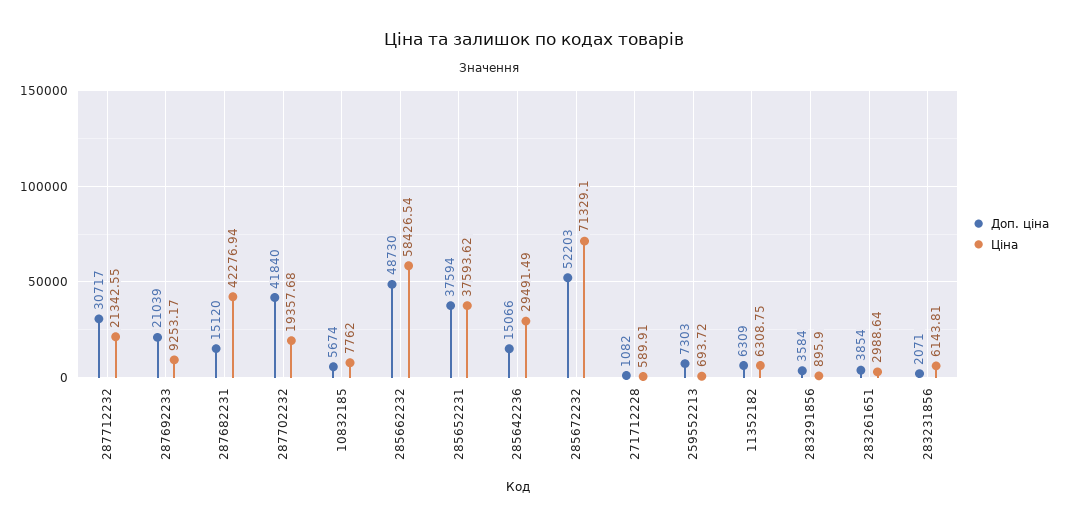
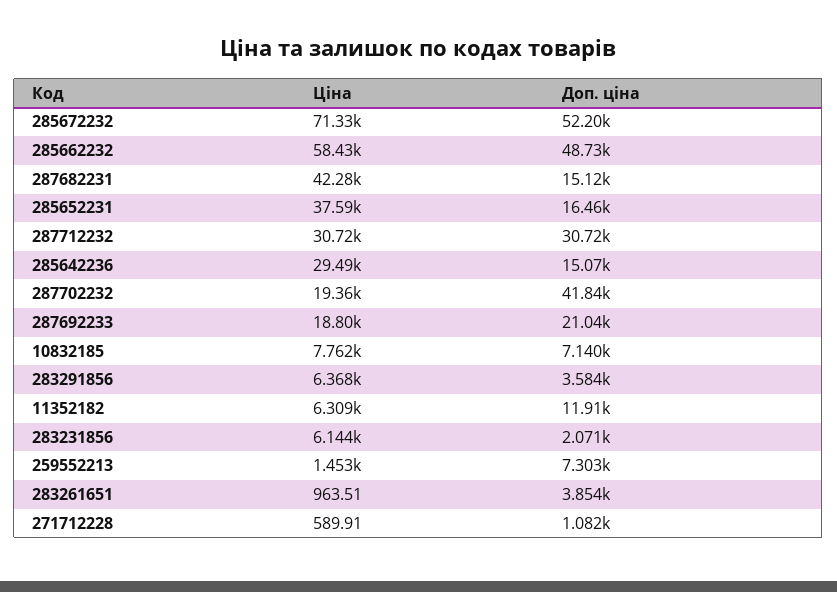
  {
    "Доп. ціна": {
      "287712232": 30717,
      "287692233": 21039,
      "287682231": 15120,
      "287702232": 41840,
-     "10832185": 5674,
+     "10832185": 7140,
      "285662232": 48730,
-     "285652231": 37594,
+     "285652231": 16460,
      "285642236": 15066,
      "285672232": 52203,
      "271712228": 1082,
      "259552213": 7303,
-     "11352182": 6309,
+     "11352182": 11910,
      "283291856": 3584,
      "283261651": 3854,
      "283231856": 2071
    },
    "Ціна": {
-     "287712232": 21342.55,
+     "287712232": 30720,
-     "287692233": 9253.17,
+     "287692233": 18800,
      "287682231": 42276.94,
      "287702232": 19357.68,
      "10832185": 7762,
      "285662232": 58426.54,
      "285652231": 37593.62,
      "285642236": 29491.49,
      "285672232": 71329.1,
      "271712228": 589.91,
-     "259552213": 693.72,
+     "259552213": 1453,
      "11352182": 6308.75,
-     "283291856": 895.9,
+     "283291856": 6368,
-     "283261651": 2988.64,
+     "283261651": 963.51,
      "283231856": 6143.81
    }
  }

